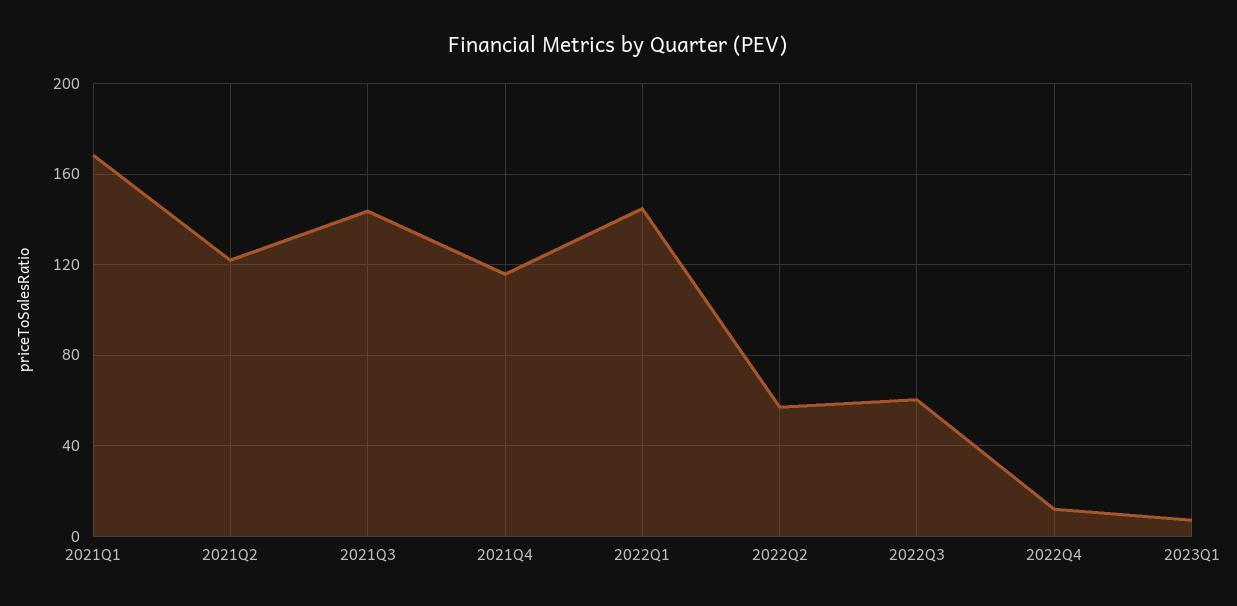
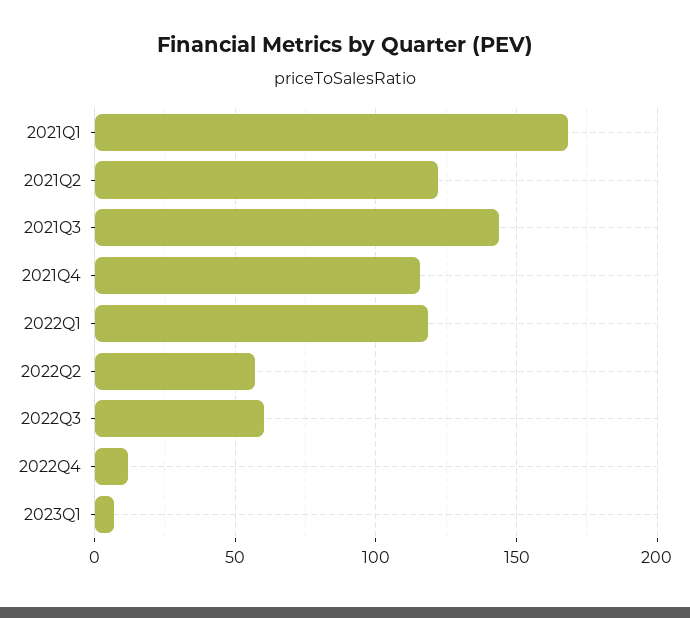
  {
    "2021Q1": 170,
    "2021Q2": 120,
    "2021Q3": 145,
    "2021Q4": 115,
-   "2022Q1": 145,
+   "2022Q1": 120,
    "2022Q2": 55,
    "2022Q3": 60,
    "2022Q4": 10,
    "2023Q1": 5
  }

